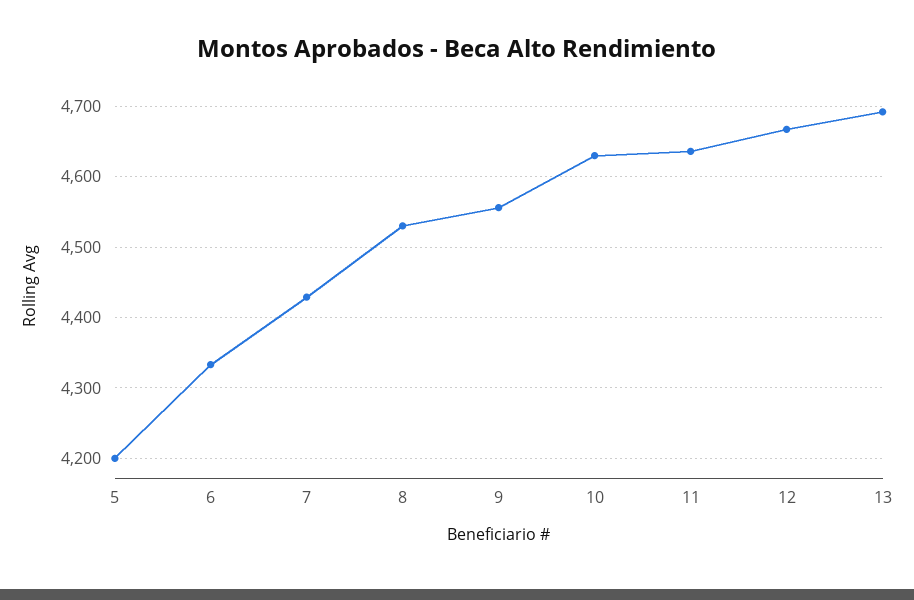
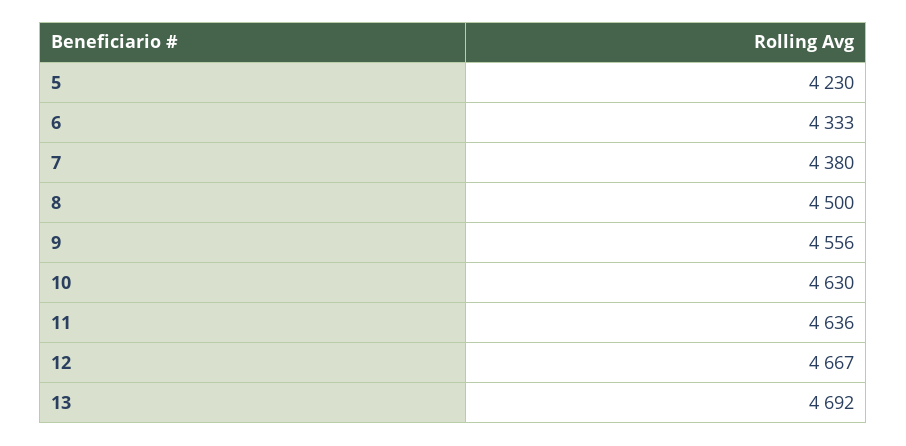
  {
-   "5": 4200,
+   "5": 4230,
    "6": 4333,
-   "7": 4430,
+   "7": 4380,
-   "8": 4530,
+   "8": 4500,
    "9": 4556,
    "10": 4630,
    "11": 4636,
    "12": 4667,
    "13": 4692
  }

